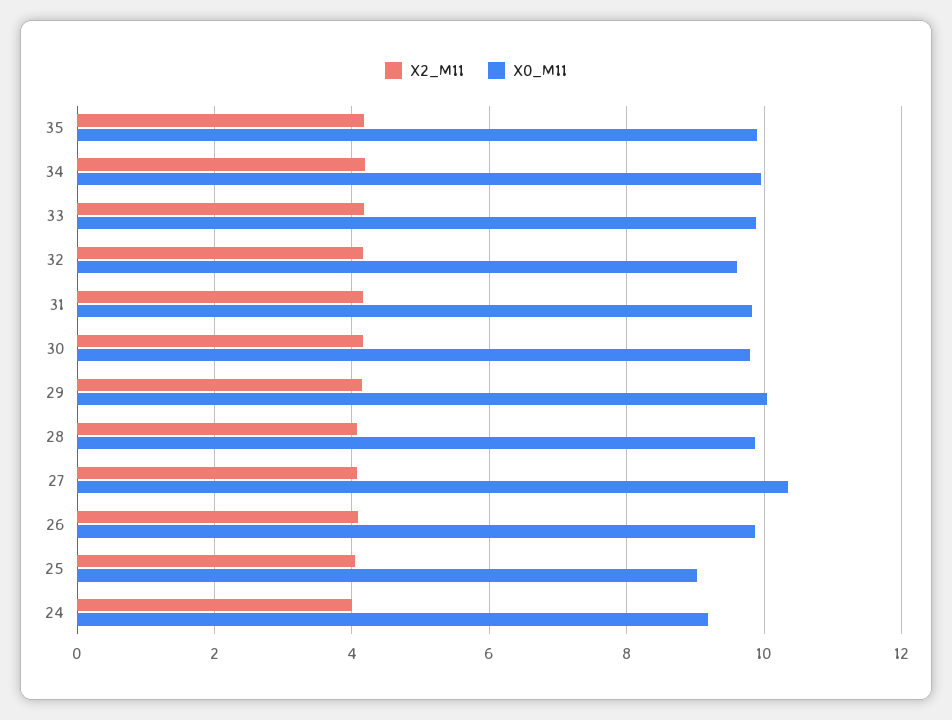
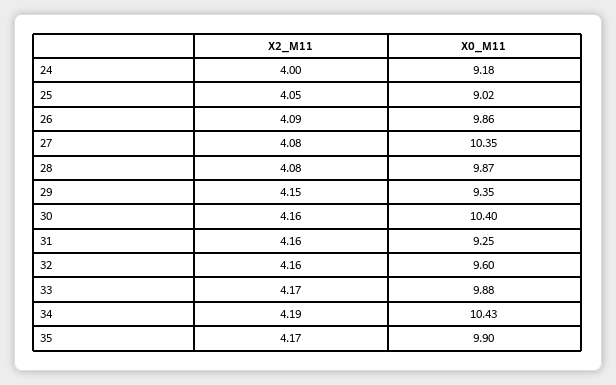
  {
    "X2_M11": {
      "35": 4.17,
      "34": 4.19,
      "33": 4.17,
      "32": 4.16,
      "31": 4.16,
      "30": 4.16,
      "29": 4.15,
      "28": 4.08,
      "27": 4.08,
      "26": 4.09,
      "25": 4.05,
      "24": 4
    },
    "X0_M11": {
      "35": 9.9,
-     "34": 10,
+     "34": 10.43,
      "33": 9.88,
      "32": 9.6,
-     "31": 9.8,
+     "31": 9.25,
-     "30": 9.8,
+     "30": 10.4,
-     "29": 10,
+     "29": 9.35,
      "28": 9.87,
      "27": 10.35,
      "26": 9.86,
      "25": 9.02,
      "24": 9.18
    }
  }

